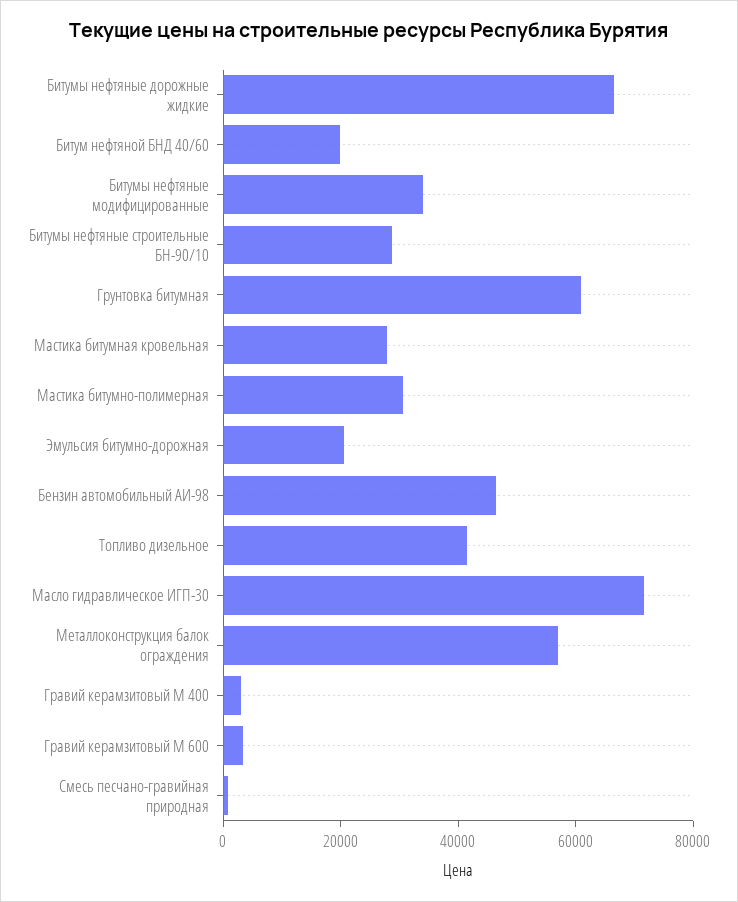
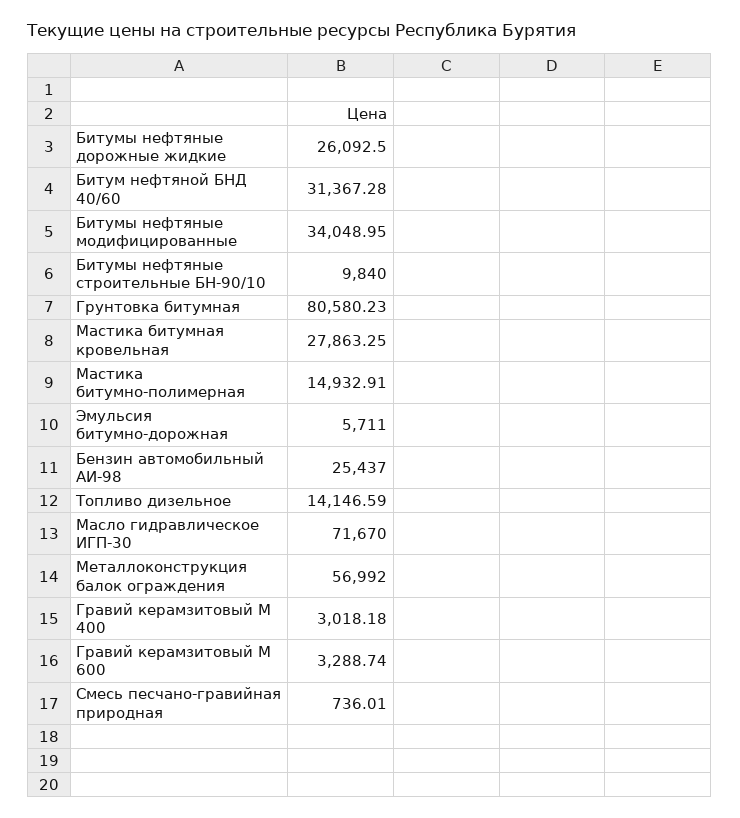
  {
-   "Битумы нефтяные дорожные жидкие": 65000,
+   "Битумы нефтяные дорожные жидкие": 26092.5,
-   "Битум нефтяной БНД 40/60": 20000,
+   "Битум нефтяной БНД 40/60": 31367.28,
    "Битумы нефтяные модифицированные": 34048.95,
-   "Битумы нефтяные строительные БН-90/10": 30000,
+   "Битумы нефтяные строительные БН-90/10": 9840,
-   "Грунтовка битумная": 60000,
+   "Грунтовка битумная": 80580.23,
    "Мастика битумная кровельная": 27863.25,
-   "Мастика битумно-полимерная": 30000,
+   "Мастика битумно-полимерная": 14932.91,
-   "Эмульсия битумно-дорожная": 20000,
+   "Эмульсия битумно-дорожная": 5711,
-   "Бензин автомобильный АИ-98": 45000,
+   "Бензин автомобильный АИ-98": 25437,
-   "Топливо дизельное": 40000,
+   "Топливо дизельное": 14146.59,
    "Масло гидравлическое ИГП-30": 71670,
    "Металлоконструкция балок ограждения": 56992,
    "Гравий керамзитовый М 400": 3018.18,
    "Гравий керамзитовый М 600": 3288.74,
    "Смесь песчано-гравийная природная": 736.01
  }

